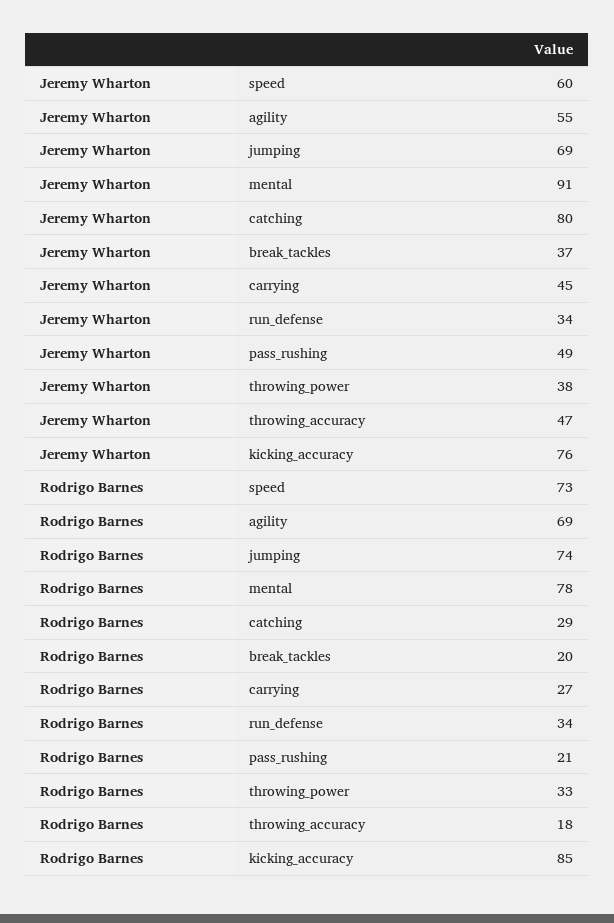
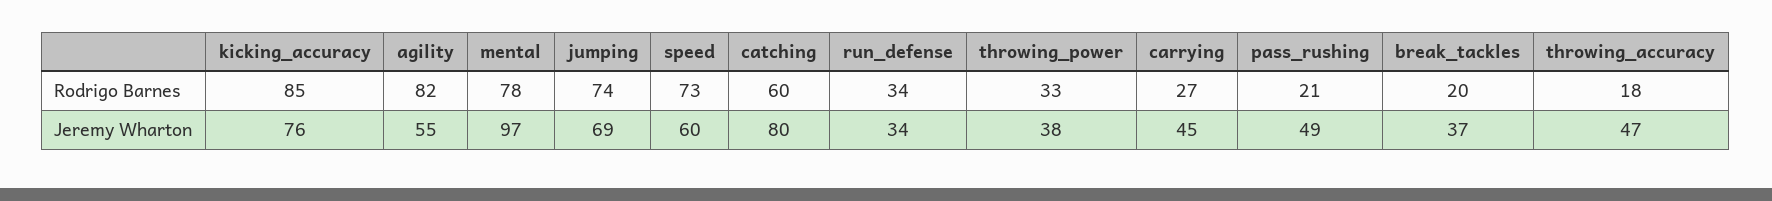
  {
    "Jeremy Wharton": {
      "speed": 60,
      "agility": 55,
      "jumping": 69,
-     "mental": 91,
+     "mental": 97,
      "catching": 80,
      "break_tackles": 37,
      "carrying": 45,
      "run_defense": 34,
      "pass_rushing": 49,
      "throwing_power": 38,
      "throwing_accuracy": 47,
      "kicking_accuracy": 76
    },
    "Rodrigo Barnes": {
      "speed": 73,
-     "agility": 69,
+     "agility": 82,
      "jumping": 74,
      "mental": 78,
-     "catching": 29,
+     "catching": 60,
      "break_tackles": 20,
      "carrying": 27,
      "run_defense": 34,
      "pass_rushing": 21,
      "throwing_power": 33,
      "throwing_accuracy": 18,
      "kicking_accuracy": 85
    }
  }

